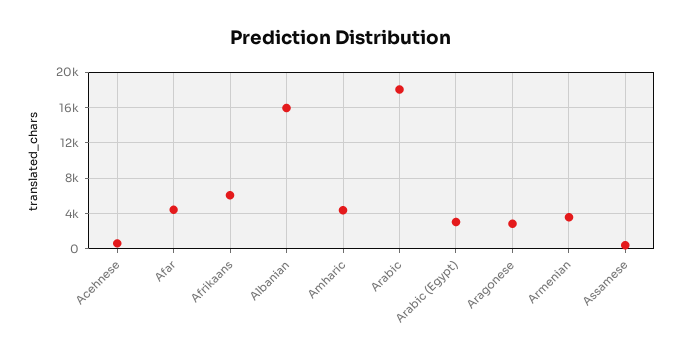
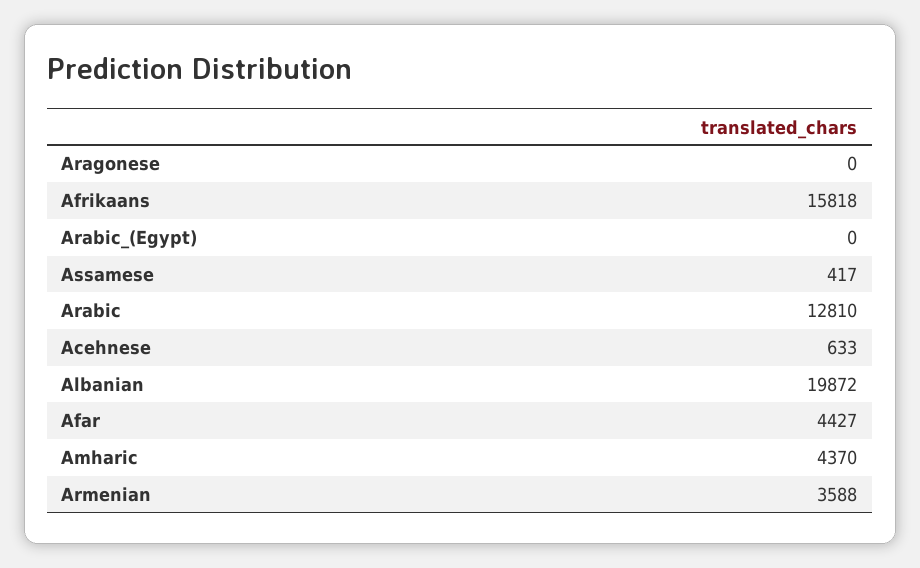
  {
    "Acehnese": 633,
    "Afar": 4427,
-   "Afrikaans": 6000,
+   "Afrikaans": 15818,
-   "Albanian": 16000,
+   "Albanian": 19872,
    "Amharic": 4370,
-   "Arabic": 18000,
+   "Arabic": 12810,
-   "Arabic (Egypt)": 3000,
+   "Arabic (Egypt)": 0,
-   "Aragonese": 3000,
+   "Aragonese": 0,
    "Armenian": 3588,
    "Assamese": 417
  }

